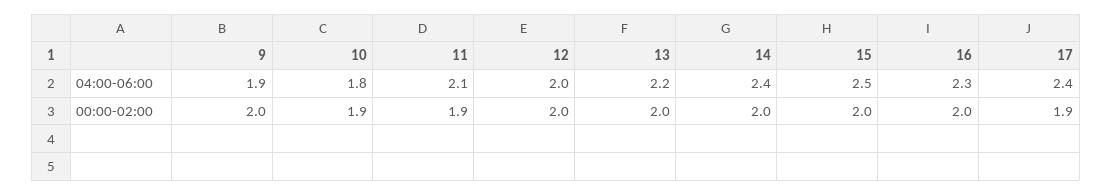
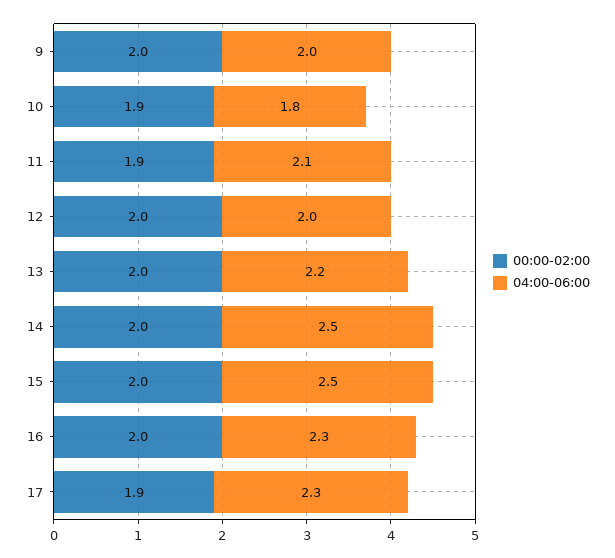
  {
    "04:00-06:00": {
-     "9": 1.9,
+     "9": 2,
      "10": 1.8,
      "11": 2.1,
      "12": 2,
      "13": 2.2,
-     "14": 2.4,
+     "14": 2.5,
      "15": 2.5,
      "16": 2.3,
-     "17": 2.4
+     "17": 2.3
    },
    "00:00-02:00": {
      "9": 2,
      "10": 1.9,
      "11": 1.9,
      "12": 2,
      "13": 2,
      "14": 2,
      "15": 2,
      "16": 2,
      "17": 1.9
    }
  }

